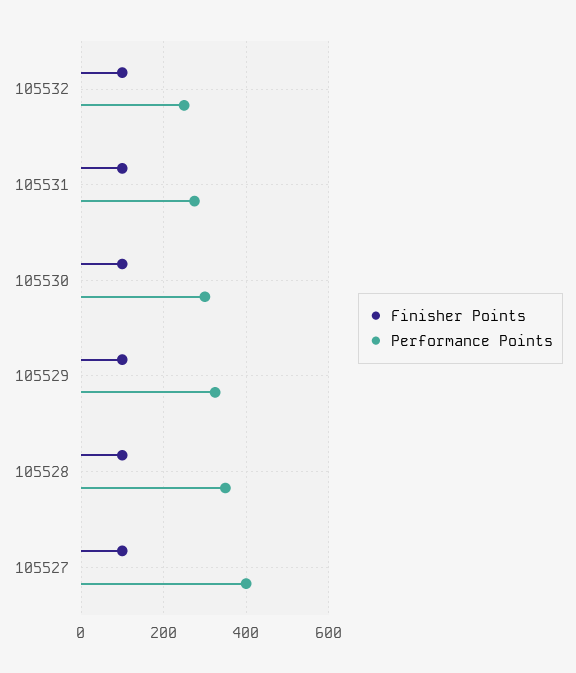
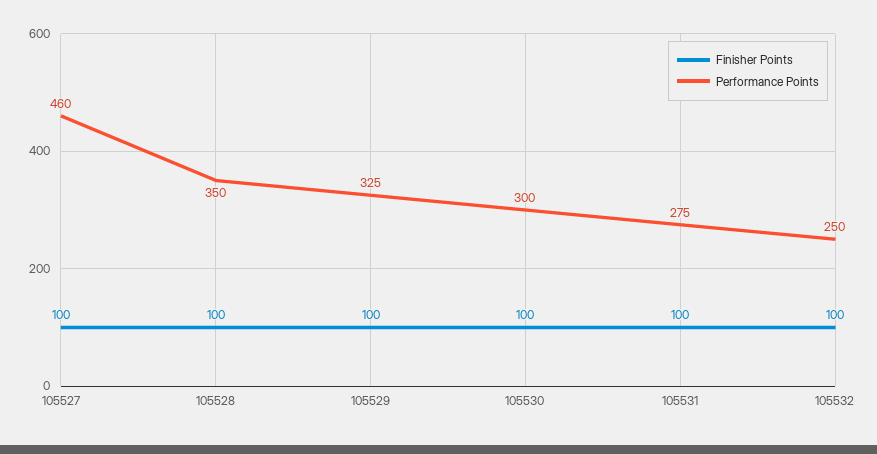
  {
    "Finisher Points": {
      "105532": 100,
      "105531": 100,
      "105530": 100,
      "105529": 100,
      "105528": 100,
      "105527": 100
    },
    "Performance Points": {
      "105532": 250,
      "105531": 275,
      "105530": 300,
      "105529": 325,
      "105528": 350,
-     "105527": 400
+     "105527": 460
    }
  }

